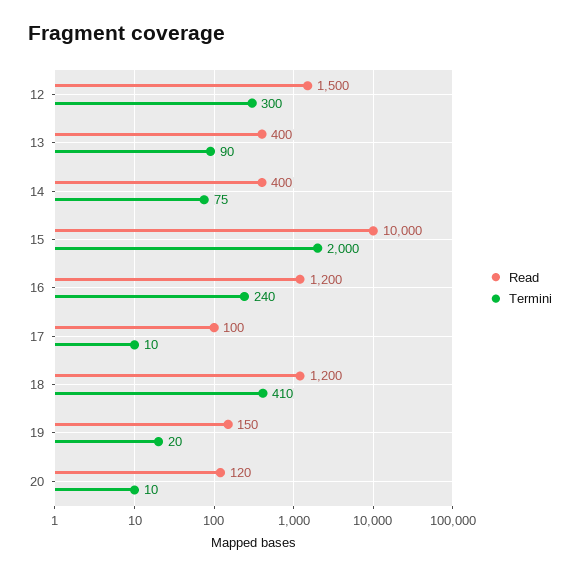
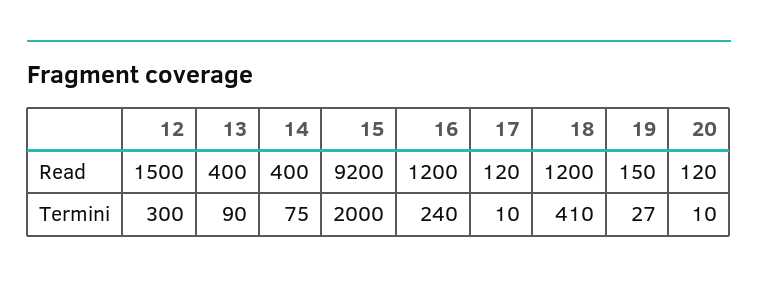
  {
    "Read": {
      "12": 1500,
      "13": 400,
      "14": 400,
-     "15": 10000,
+     "15": 9200,
      "16": 1200,
-     "17": 100,
+     "17": 120,
      "18": 1200,
      "19": 150,
      "20": 120
    },
    "Termini": {
      "12": 300,
      "13": 90,
      "14": 75,
      "15": 2000,
      "16": 240,
      "17": 10,
      "18": 410,
-     "19": 20,
+     "19": 27,
      "20": 10
    }
  }

